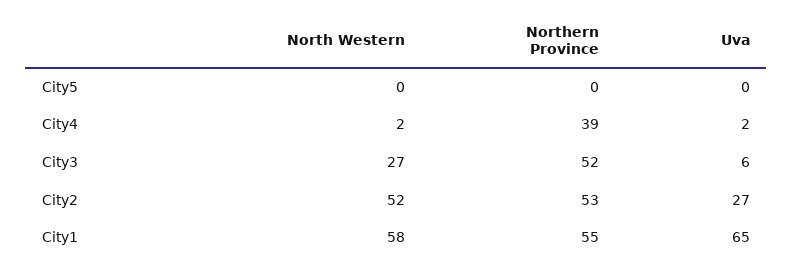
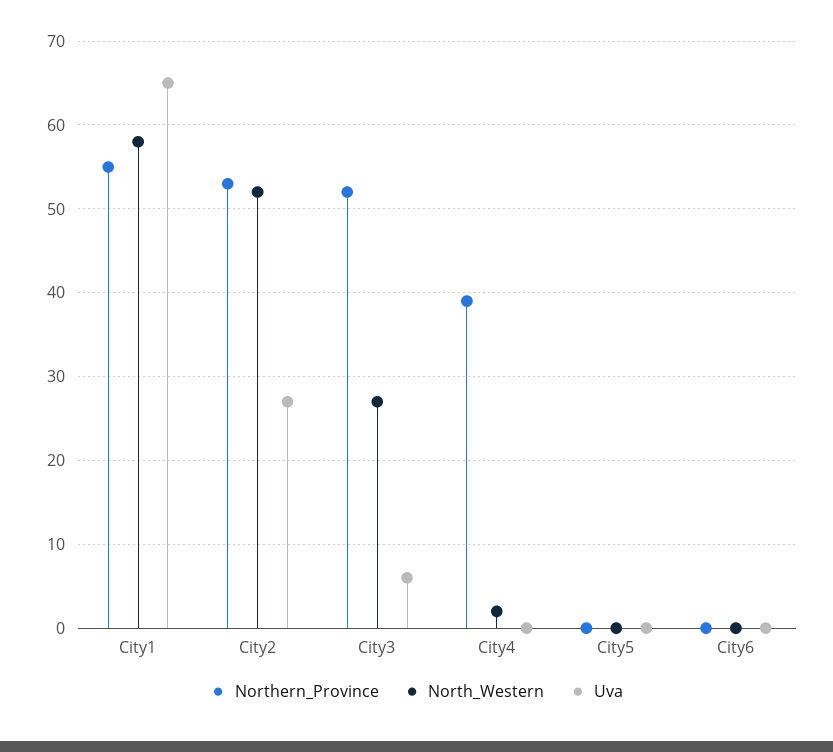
  {
    "North Western": {
      "City5": 0,
      "City4": 2,
      "City3": 27,
      "City2": 52,
-     "City1": 58
+     "City1": 58,
+     "City6": 0
    },
    "Northern Province": {
      "City5": 0,
      "City4": 39,
      "City3": 52,
      "City2": 53,
-     "City1": 55
+     "City1": 55,
+     "City6": 0
    },
    "Uva": {
      "City5": 0,
-     "City4": 2,
+     "City4": 0,
      "City3": 6,
      "City2": 27,
-     "City1": 65
+     "City1": 65,
+     "City6": 0
    }
  }

